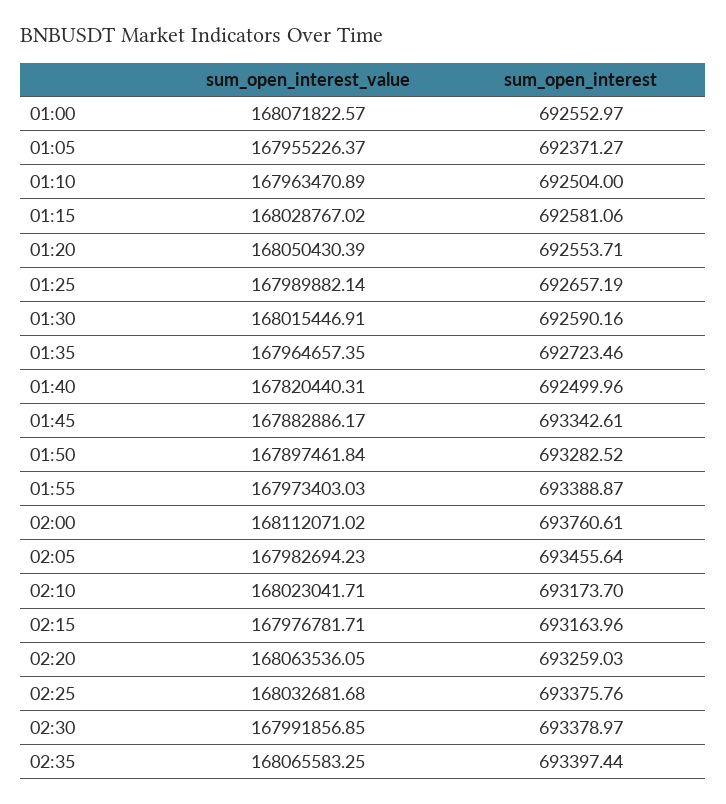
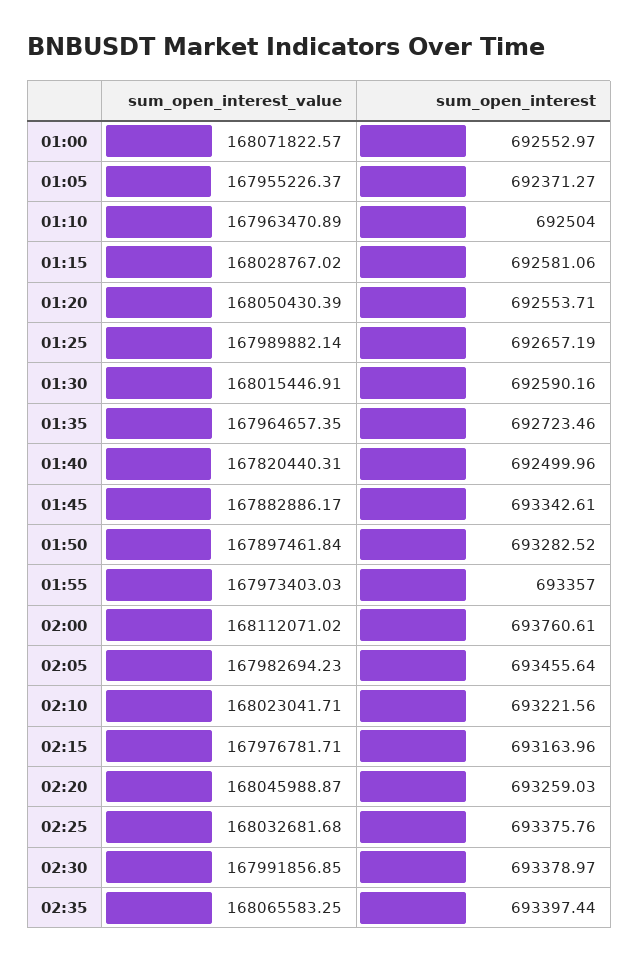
  {
    "sum_open_interest_value": {
      "01:00": 168071822.57,
      "01:05": 167955226.37,
      "01:10": 167963470.89,
      "01:15": 168028767.02,
      "01:20": 168050430.39,
      "01:25": 167989882.14,
      "01:30": 168015446.91,
      "01:35": 167964657.35,
      "01:40": 167820440.31,
      "01:45": 167882886.17,
      "01:50": 167897461.84,
      "01:55": 167973403.03,
      "02:00": 168112071.02,
      "02:05": 167982694.23,
      "02:10": 168023041.71,
      "02:15": 167976781.71,
-     "02:20": 168063536.05,
+     "02:20": 168045988.87,
      "02:25": 168032681.68,
      "02:30": 167991856.85,
      "02:35": 168065583.25
    },
    "sum_open_interest": {
      "01:00": 692552.97,
      "01:05": 692371.27,
      "01:10": 692504,
      "01:15": 692581.06,
      "01:20": 692553.71,
      "01:25": 692657.19,
      "01:30": 692590.16,
      "01:35": 692723.46,
      "01:40": 692499.96,
      "01:45": 693342.61,
      "01:50": 693282.52,
-     "01:55": 693388.87,
+     "01:55": 693357,
      "02:00": 693760.61,
      "02:05": 693455.64,
-     "02:10": 693173.7,
+     "02:10": 693221.56,
      "02:15": 693163.96,
      "02:20": 693259.03,
      "02:25": 693375.76,
      "02:30": 693378.97,
      "02:35": 693397.44
    }
  }

